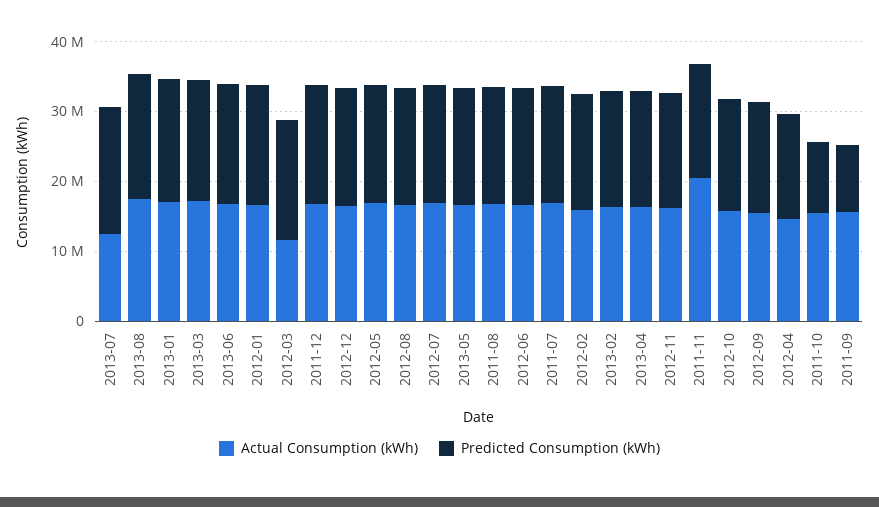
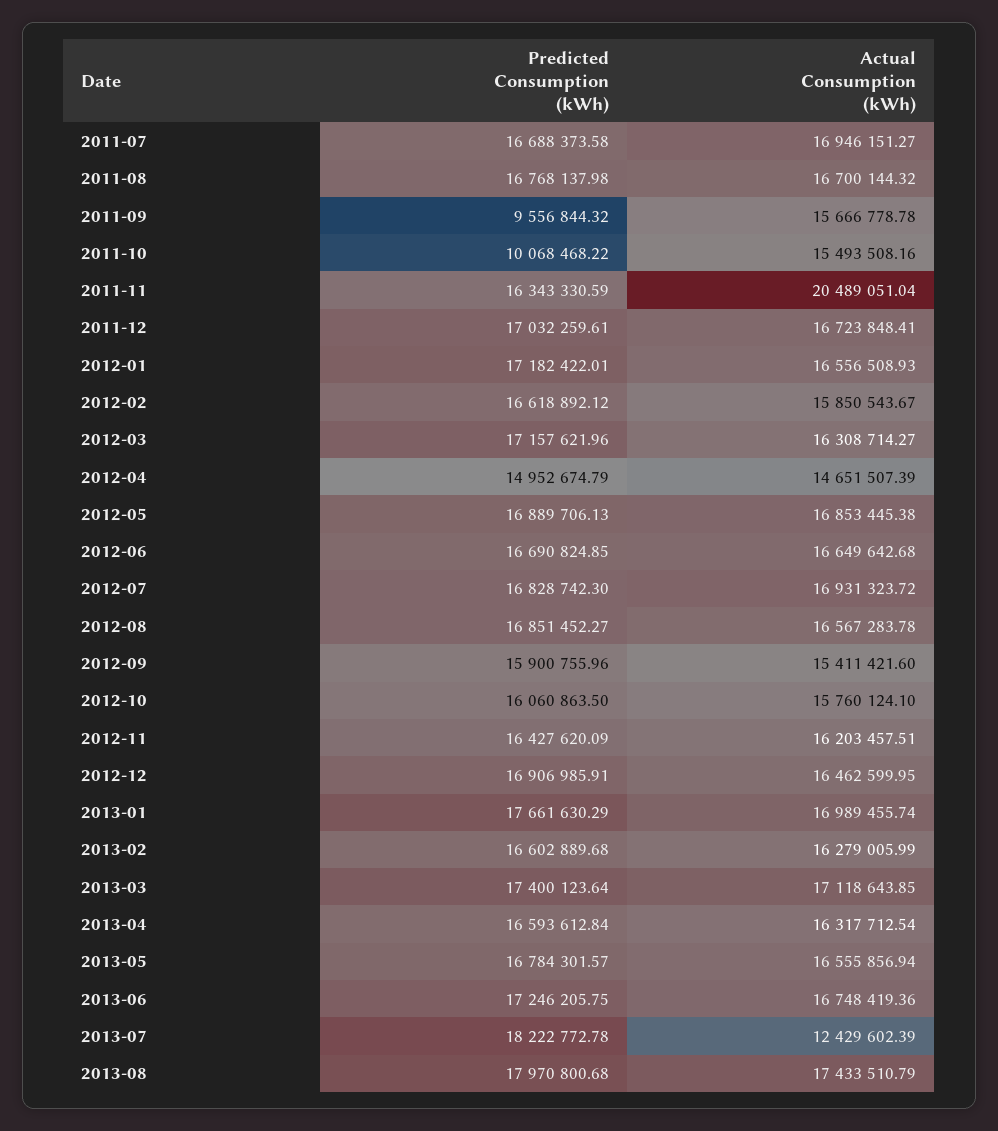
  {
    "Actual Consumption (kWh)": {
      "2013-07": 12429602.39,
      "2013-08": 17433510.79,
      "2013-01": 16989455.74,
      "2013-03": 17118643.85,
      "2013-06": 16748419.36,
      "2012-01": 16556508.93,
-     "2012-03": 12000000,
+     "2012-03": 16308714.27,
      "2011-12": 16723848.41,
      "2012-12": 16462599.95,
      "2012-05": 16853445.38,
      "2012-08": 16567283.78,
      "2012-07": 16931323.72,
      "2013-05": 16555856.94,
      "2011-08": 16700144.32,
      "2012-06": 16649642.68,
      "2011-07": 16946151.27,
      "2012-02": 15850543.67,
      "2013-02": 16279005.99,
      "2013-04": 16317712.54,
      "2012-11": 16203457.51,
      "2011-11": 20489051.04,
      "2012-10": 15760124.1,
      "2012-09": 15411421.6,
      "2012-04": 14651507.39,
      "2011-10": 15493508.16,
      "2011-09": 15666778.78
    },
    "Predicted Consumption (kWh)": {
      "2013-07": 18222772.78,
      "2013-08": 17970800.68,
      "2013-01": 17661630.29,
      "2013-03": 17400123.64,
      "2013-06": 17246205.75,
      "2012-01": 17182422.01,
      "2012-03": 17157621.96,
      "2011-12": 17032259.61,
      "2012-12": 16906985.91,
      "2012-05": 16889706.13,
      "2012-08": 16851452.27,
      "2012-07": 16828742.3,
      "2013-05": 16784301.57,
      "2011-08": 16768137.98,
      "2012-06": 16690824.85,
      "2011-07": 16688373.58,
      "2012-02": 16618892.12,
      "2013-02": 16602889.68,
      "2013-04": 16593612.84,
      "2012-11": 16427620.09,
      "2011-11": 16343330.59,
      "2012-10": 16060863.5,
      "2012-09": 15900755.96,
      "2012-04": 14952674.79,
      "2011-10": 10068468.22,
      "2011-09": 9556844.32
    }
  }

